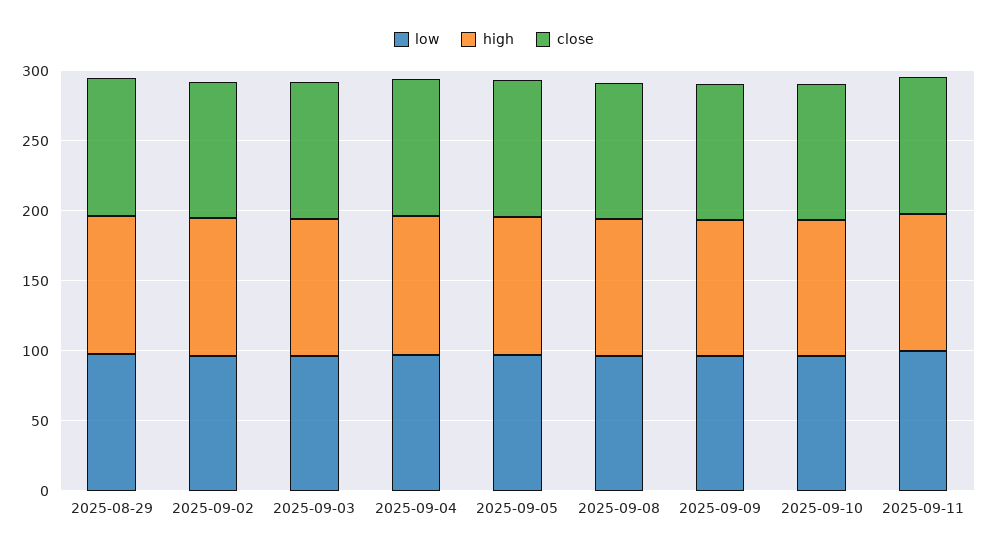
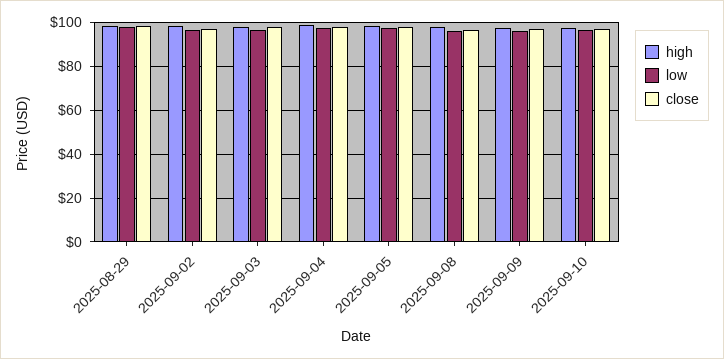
  {
    "low": {
      "2025-08-29": 100,
      "2025-09-02": 95,
      "2025-09-03": 95,
      "2025-09-04": 95,
      "2025-09-05": 95,
      "2025-09-08": 95,
      "2025-09-09": 95,
-     "2025-09-10": 95,
+     "2025-09-10": 95
-     "2025-09-11": 100
    },
    "high": {
      "2025-08-29": 100,
      "2025-09-02": 100,
      "2025-09-03": 100,
      "2025-09-04": 100,
      "2025-09-05": 100,
      "2025-09-08": 100,
      "2025-09-09": 95,
-     "2025-09-10": 95,
+     "2025-09-10": 95
-     "2025-09-11": 100
    },
    "close": {
      "2025-08-29": 100,
      "2025-09-02": 95,
      "2025-09-03": 100,
      "2025-09-04": 100,
      "2025-09-05": 100,
      "2025-09-08": 95,
      "2025-09-09": 95,
-     "2025-09-10": 95,
+     "2025-09-10": 95
-     "2025-09-11": 100
    }
  }

